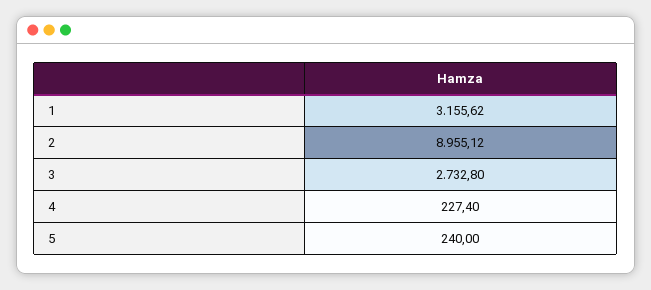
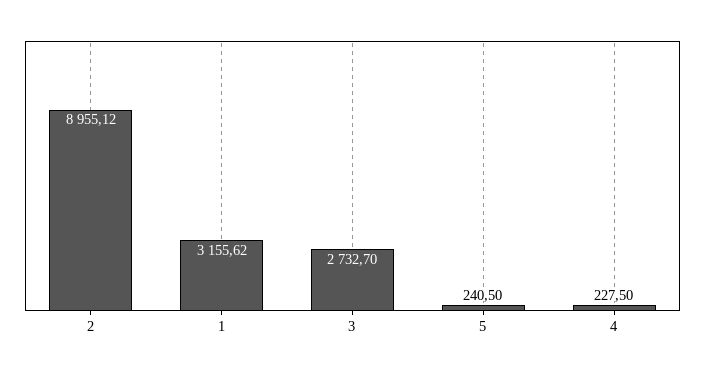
  {
    "1": 3155.62,
    "2": 8955.12,
-   "3": 2732.8,
+   "3": 2732.7,
-   "4": 227.4,
+   "4": 227.5,
-   "5": 240
+   "5": 240.5
  }

